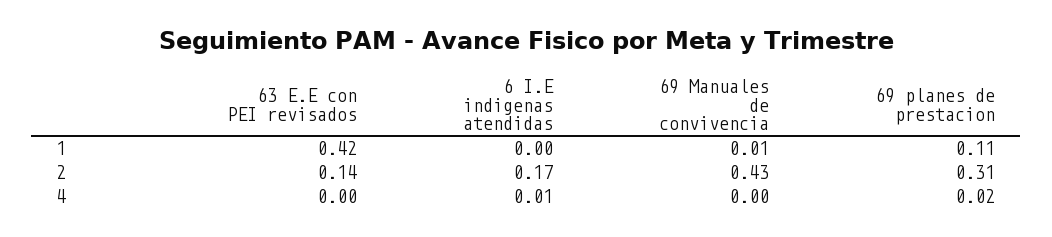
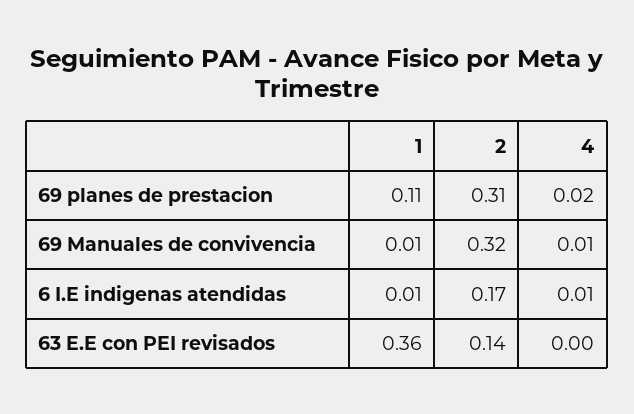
  {
    "63 E.E con PEI revisados": {
-     "1": 0.42,
+     "1": 0.36,
      "2": 0.14,
      "4": 0
    },
    "6 I.E indigenas atendidas": {
-     "1": 0,
+     "1": 0.01,
      "2": 0.17,
      "4": 0.01
    },
    "69 Manuales de convivencia": {
      "1": 0.01,
-     "2": 0.43,
+     "2": 0.32,
-     "4": 0
+     "4": 0.01
    },
    "69 planes de prestacion": {
      "1": 0.11,
      "2": 0.31,
      "4": 0.02
    }
  }

